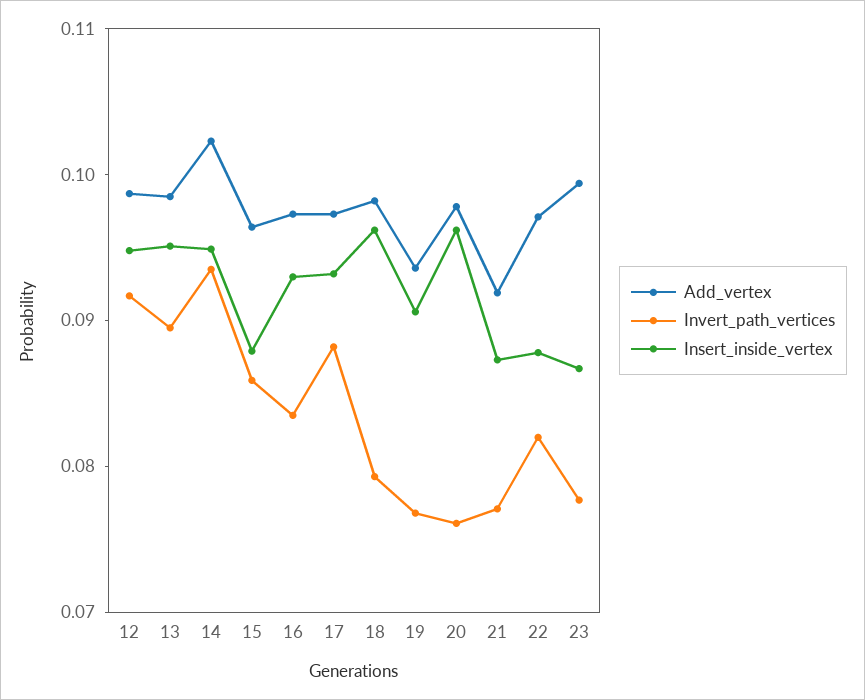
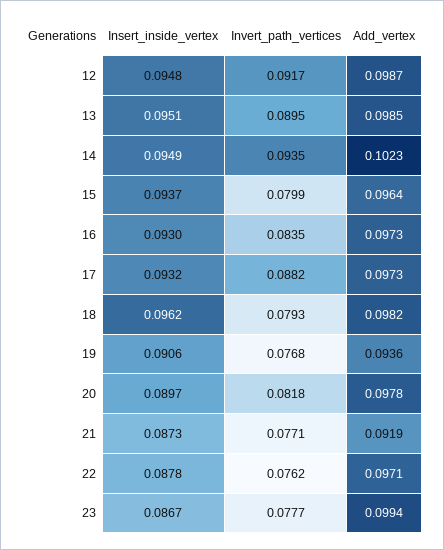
  {
    "Add_vertex": {
      "12": 0.0987,
      "13": 0.0985,
      "14": 0.1023,
      "15": 0.0964,
      "16": 0.0973,
      "17": 0.0973,
      "18": 0.0982,
      "19": 0.0936,
      "20": 0.0978,
      "21": 0.0919,
      "22": 0.0971,
      "23": 0.0994
    },
    "Invert_path_vertices": {
      "12": 0.0917,
      "13": 0.0895,
      "14": 0.0935,
-     "15": 0.086,
+     "15": 0.0799,
      "16": 0.0835,
      "17": 0.0882,
      "18": 0.0793,
      "19": 0.0768,
-     "20": 0.076,
+     "20": 0.0818,
      "21": 0.0771,
-     "22": 0.082,
+     "22": 0.0762,
      "23": 0.0777
    },
    "Insert_inside_vertex": {
      "12": 0.0948,
      "13": 0.0951,
      "14": 0.0949,
-     "15": 0.088,
+     "15": 0.0937,
      "16": 0.093,
      "17": 0.0932,
      "18": 0.0962,
      "19": 0.0906,
-     "20": 0.096,
+     "20": 0.0897,
      "21": 0.0873,
      "22": 0.0878,
      "23": 0.0867
    }
  }

